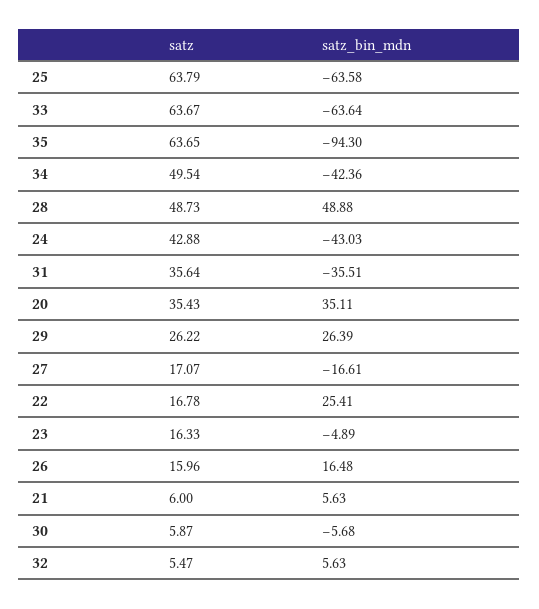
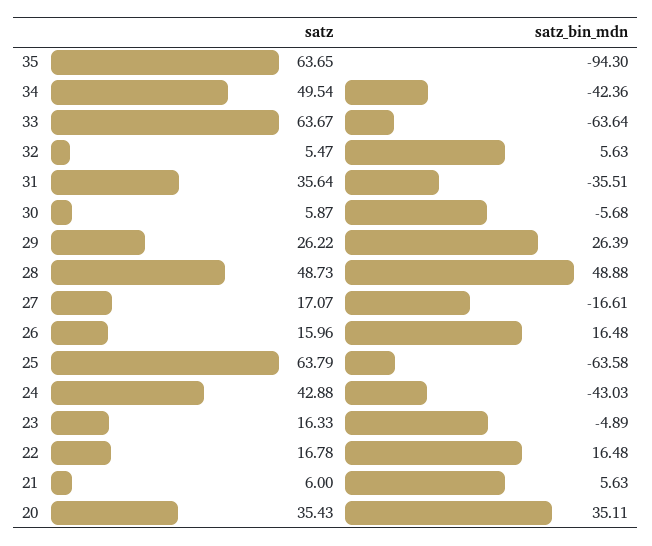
  {
    "satz": {
      "25": 63.79,
      "33": 63.67,
      "35": 63.65,
      "34": 49.54,
      "28": 48.73,
      "24": 42.88,
      "31": 35.64,
      "20": 35.43,
      "29": 26.22,
      "27": 17.07,
      "22": 16.78,
      "23": 16.33,
      "26": 15.96,
      "21": 6,
      "30": 5.87,
      "32": 5.47
    },
    "satz_bin_mdn": {
      "25": -63.58,
      "33": -63.64,
      "35": -94.3,
      "34": -42.36,
      "28": 48.88,
      "24": -43.03,
      "31": -35.51,
      "20": 35.11,
      "29": 26.39,
      "27": -16.61,
-     "22": 25.41,
+     "22": 16.48,
      "23": -4.89,
      "26": 16.48,
      "21": 5.63,
      "30": -5.68,
      "32": 5.63
    }
  }

